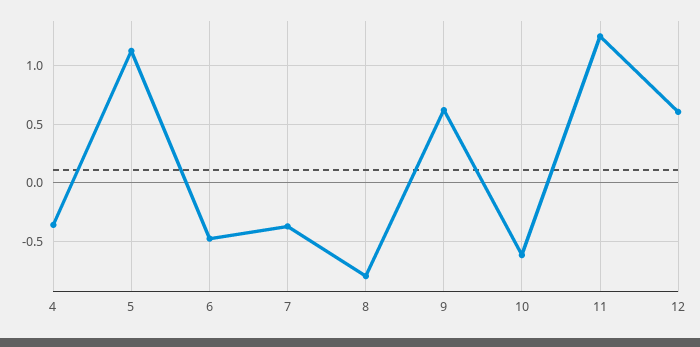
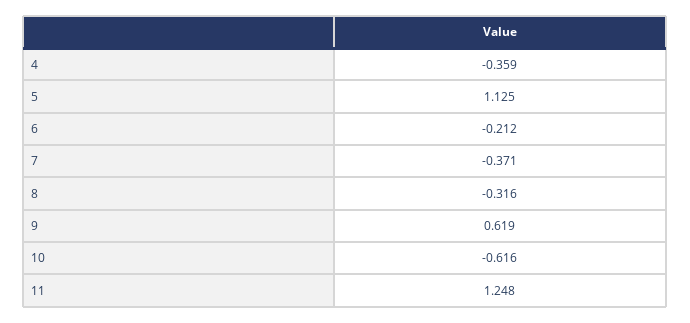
  {
    "4": -0.359,
    "5": 1.125,
-   "6": -0.5,
+   "6": -0.212,
    "7": -0.371,
-   "8": -0.8,
+   "8": -0.316,
    "9": 0.619,
    "10": -0.616,
-   "11": 1.248,
+   "11": 1.248
-   "12": 0.6
  }

